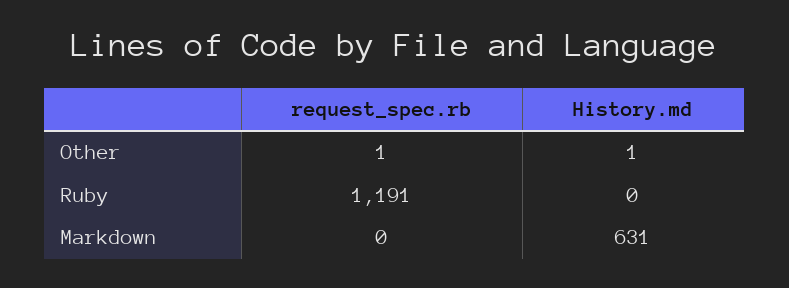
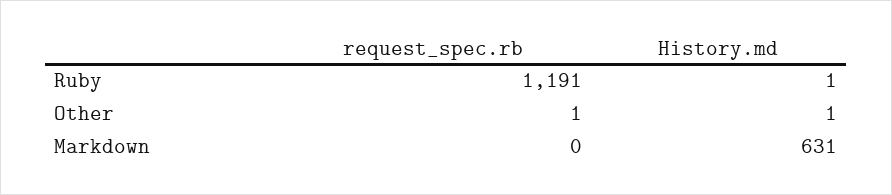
  {
    "request_spec.rb": {
      "Other": 1,
      "Ruby": 1191,
      "Markdown": 0
    },
    "History.md": {
      "Other": 1,
-     "Ruby": 0,
+     "Ruby": 1,
      "Markdown": 631
    }
  }

